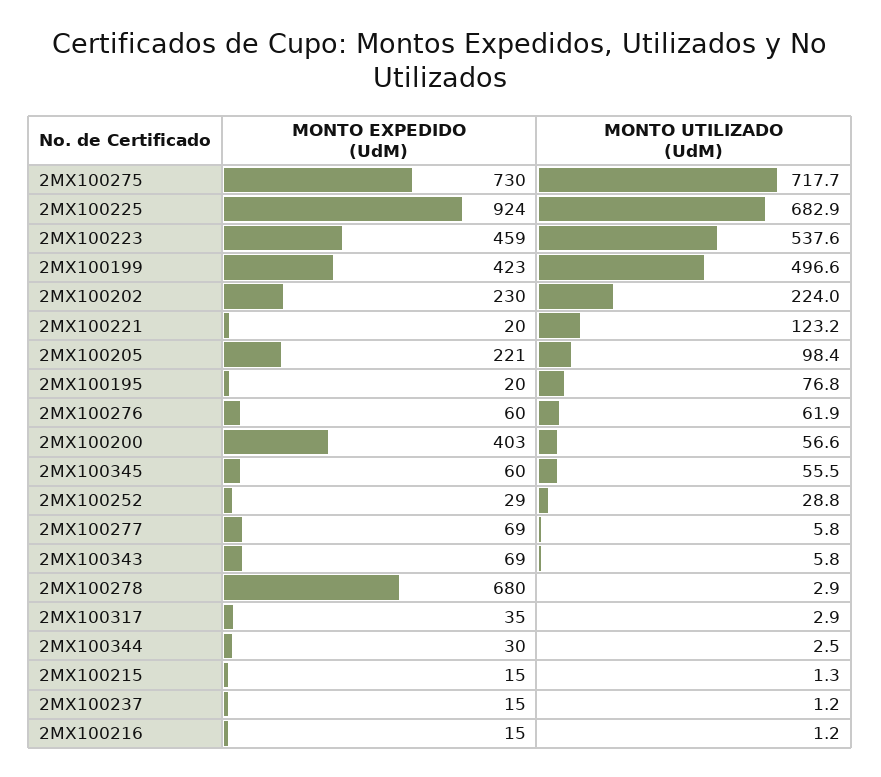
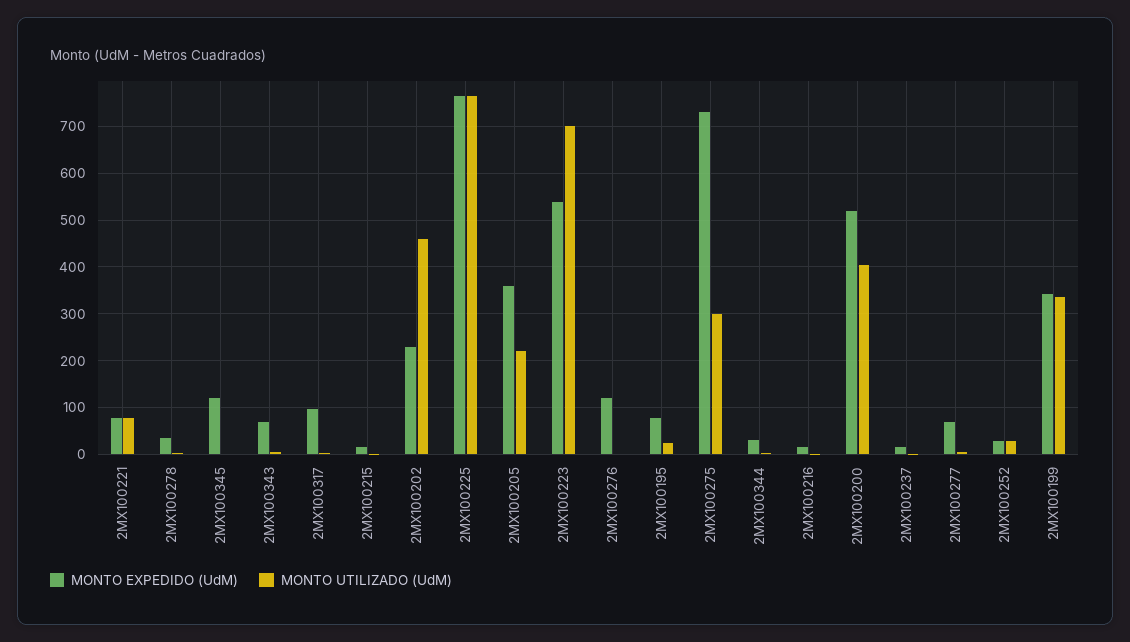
  {
    "MONTO EXPEDIDO (UdM)": {
      "2MX100275": 730,
-     "2MX100225": 924,
+     "2MX100225": 760,
-     "2MX100223": 459,
+     "2MX100223": 540,
-     "2MX100199": 423,
+     "2MX100199": 340,
      "2MX100202": 230,
-     "2MX100221": 20,
+     "2MX100221": 80,
-     "2MX100205": 221,
+     "2MX100205": 360,
-     "2MX100195": 20,
+     "2MX100195": 80,
-     "2MX100276": 60,
+     "2MX100276": 120,
-     "2MX100200": 403,
+     "2MX100200": 520,
-     "2MX100345": 60,
+     "2MX100345": 120,
      "2MX100252": 29,
      "2MX100277": 69,
      "2MX100343": 69,
-     "2MX100278": 680,
+     "2MX100278": 40,
-     "2MX100317": 35,
+     "2MX100317": 100,
      "2MX100344": 30,
      "2MX100215": 15,
      "2MX100237": 15,
      "2MX100216": 15
    },
    "MONTO UTILIZADO (UdM)": {
-     "2MX100275": 717.7,
+     "2MX100275": 300,
-     "2MX100225": 682.9,
+     "2MX100225": 760,
-     "2MX100223": 537.6,
+     "2MX100223": 700,
-     "2MX100199": 496.6,
+     "2MX100199": 340,
-     "2MX100202": 224,
+     "2MX100202": 460,
-     "2MX100221": 123.2,
+     "2MX100221": 80,
-     "2MX100205": 98.4,
+     "2MX100205": 220,
-     "2MX100195": 76.8,
+     "2MX100195": 20,
-     "2MX100276": 61.9,
+     "2MX100276": 0,
-     "2MX100200": 56.6,
+     "2MX100200": 400,
-     "2MX100345": 55.5,
+     "2MX100345": 0,
      "2MX100252": 28.8,
      "2MX100277": 5.8,
      "2MX100343": 5.8,
      "2MX100278": 2.9,
      "2MX100317": 2.9,
      "2MX100344": 2.5,
      "2MX100215": 1.3,
      "2MX100237": 1.2,
      "2MX100216": 1.2
    }
  }

